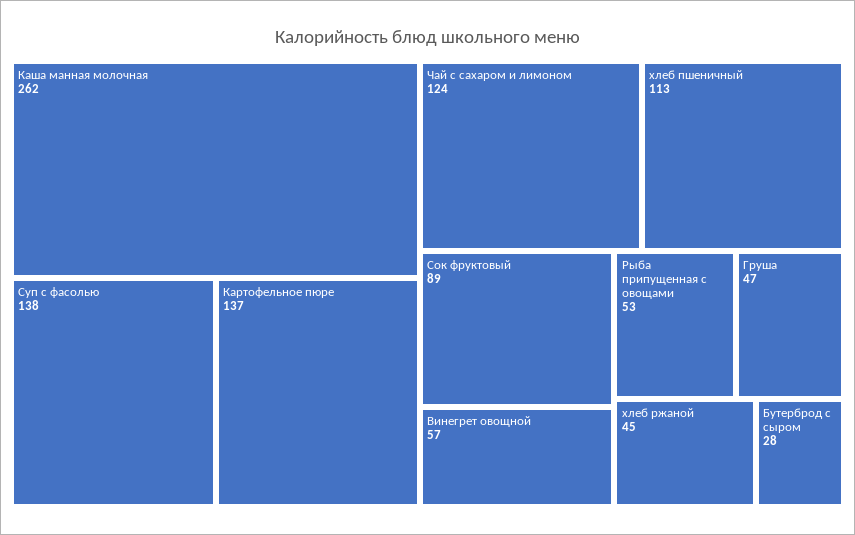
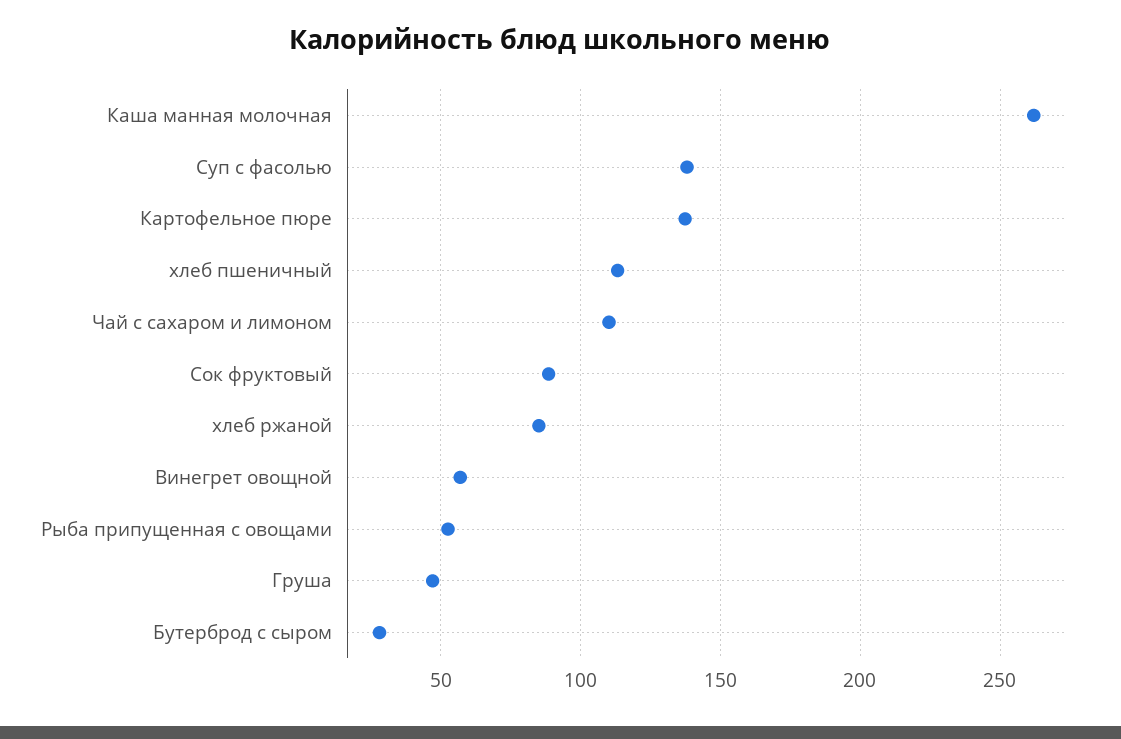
  {
    "Каша манная молочная": 262,
    "Суп с фасолью": 138,
    "Картофельное пюре": 137,
-   "Чай с сахаром и лимоном": 124,
+   "Чай с сахаром и лимоном": 110,
    "хлеб пшеничный": 113,
    "Сок фруктовый": 89,
    "Винегрет овощной": 57,
    "Рыба припущенная с овощами": 53,
    "Груша": 47,
-   "хлеб ржаной": 45,
+   "хлеб ржаной": 85,
    "Бутерброд с сыром": 28
  }

